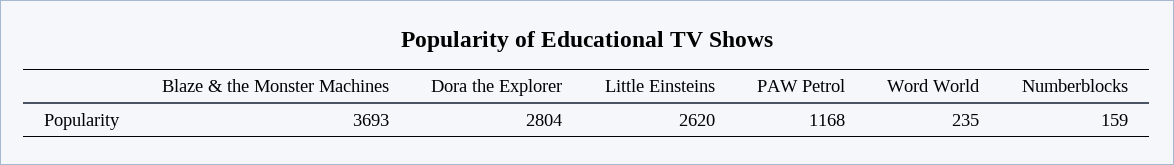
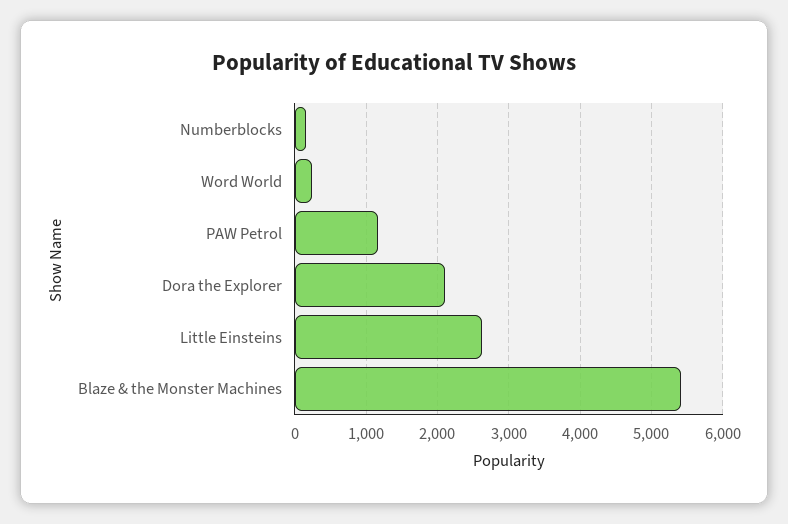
  {
-   "Blaze & the Monster Machines": 3693,
+   "Blaze & the Monster Machines": 5400,
-   "Dora the Explorer": 2804,
+   "Dora the Explorer": 2100,
    "Little Einsteins": 2620,
    "PAW Petrol": 1168,
    "Word World": 235,
    "Numberblocks": 159
  }

